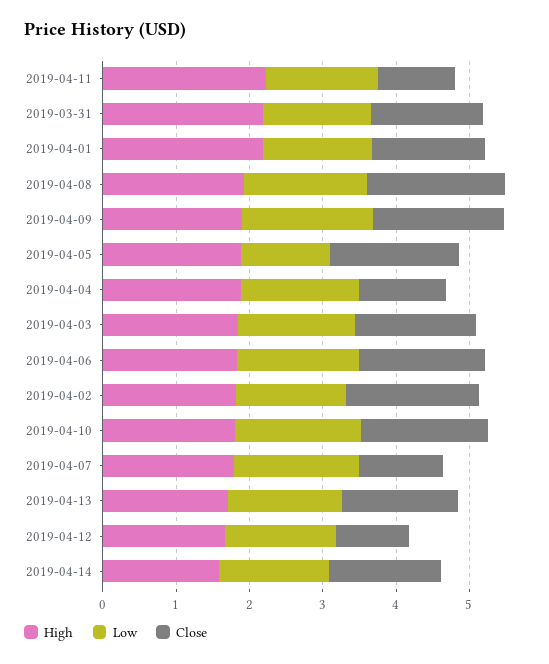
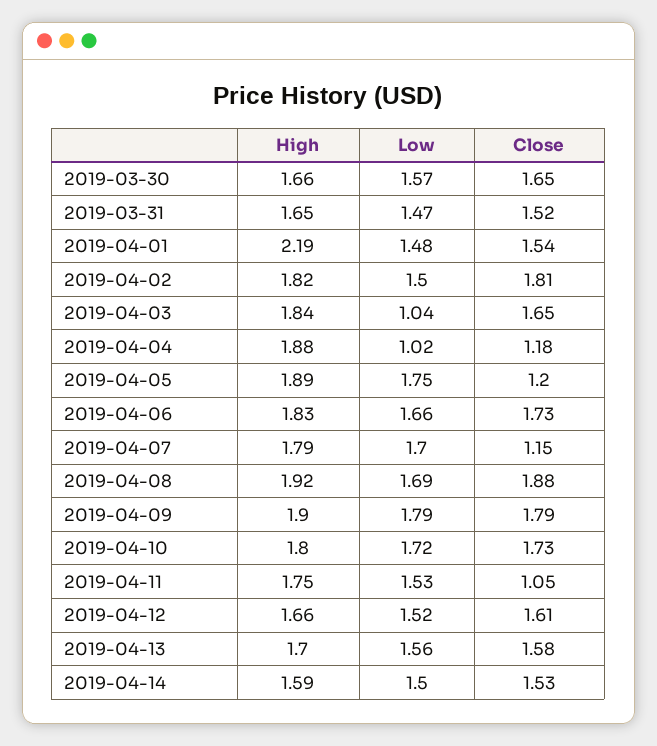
  {
    "High": {
-     "2019-04-11": 2.2,
+     "2019-04-11": 1.75,
-     "2019-03-31": 2.2,
+     "2019-03-31": 1.65,
      "2019-04-01": 2.19,
      "2019-04-08": 1.92,
      "2019-04-09": 1.9,
      "2019-04-05": 1.89,
      "2019-04-04": 1.88,
      "2019-04-03": 1.84,
      "2019-04-06": 1.83,
      "2019-04-02": 1.82,
      "2019-04-10": 1.8,
      "2019-04-07": 1.79,
      "2019-04-13": 1.7,
      "2019-04-12": 1.66,
-     "2019-04-14": 1.59
+     "2019-04-14": 1.59,
+     "2019-03-30": 1.66
    },
    "Low": {
      "2019-04-11": 1.53,
      "2019-03-31": 1.47,
      "2019-04-01": 1.48,
      "2019-04-08": 1.69,
      "2019-04-09": 1.79,
-     "2019-04-05": 1.2,
+     "2019-04-05": 1.75,
-     "2019-04-04": 1.6,
+     "2019-04-04": 1.02,
-     "2019-04-03": 1.6,
+     "2019-04-03": 1.04,
      "2019-04-06": 1.66,
      "2019-04-02": 1.5,
      "2019-04-10": 1.72,
      "2019-04-07": 1.7,
      "2019-04-13": 1.56,
      "2019-04-12": 1.52,
-     "2019-04-14": 1.5
+     "2019-04-14": 1.5,
+     "2019-03-30": 1.57
    },
    "Close": {
      "2019-04-11": 1.05,
      "2019-03-31": 1.52,
      "2019-04-01": 1.54,
      "2019-04-08": 1.88,
      "2019-04-09": 1.79,
-     "2019-04-05": 1.8,
+     "2019-04-05": 1.2,
      "2019-04-04": 1.18,
      "2019-04-03": 1.65,
      "2019-04-06": 1.73,
      "2019-04-02": 1.81,
      "2019-04-10": 1.73,
      "2019-04-07": 1.15,
      "2019-04-13": 1.58,
-     "2019-04-12": 1,
+     "2019-04-12": 1.61,
-     "2019-04-14": 1.53
+     "2019-04-14": 1.53,
+     "2019-03-30": 1.65
    }
  }

